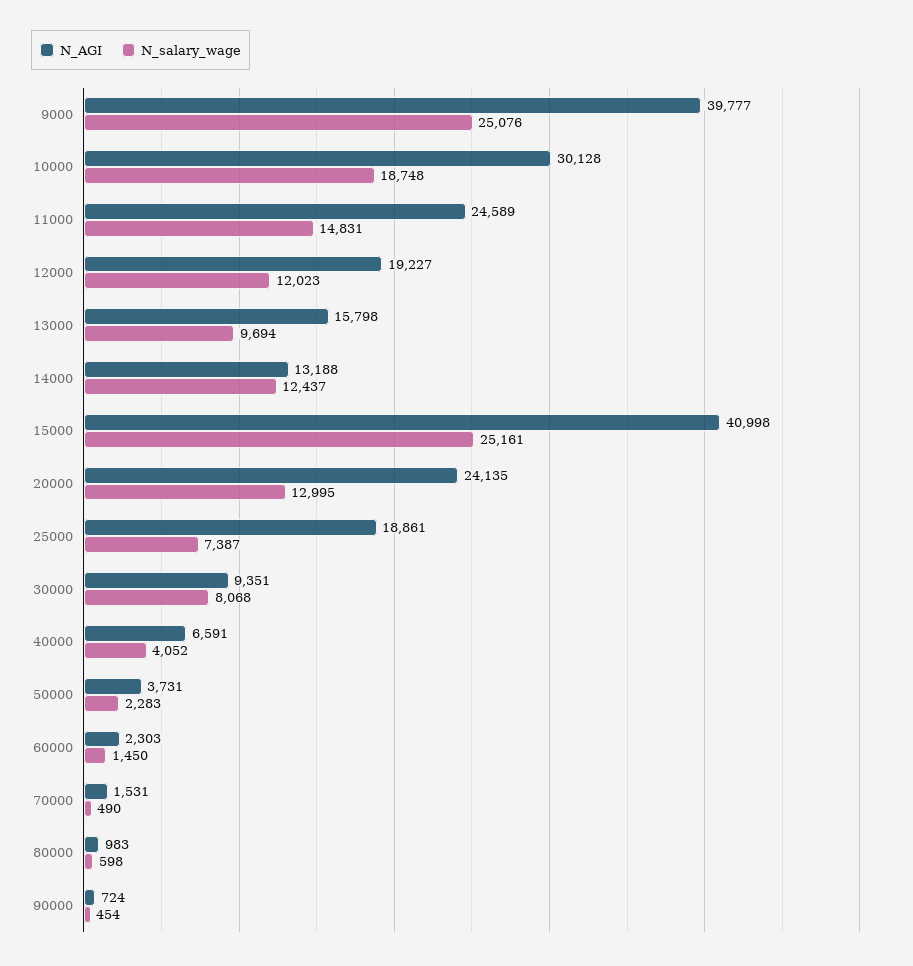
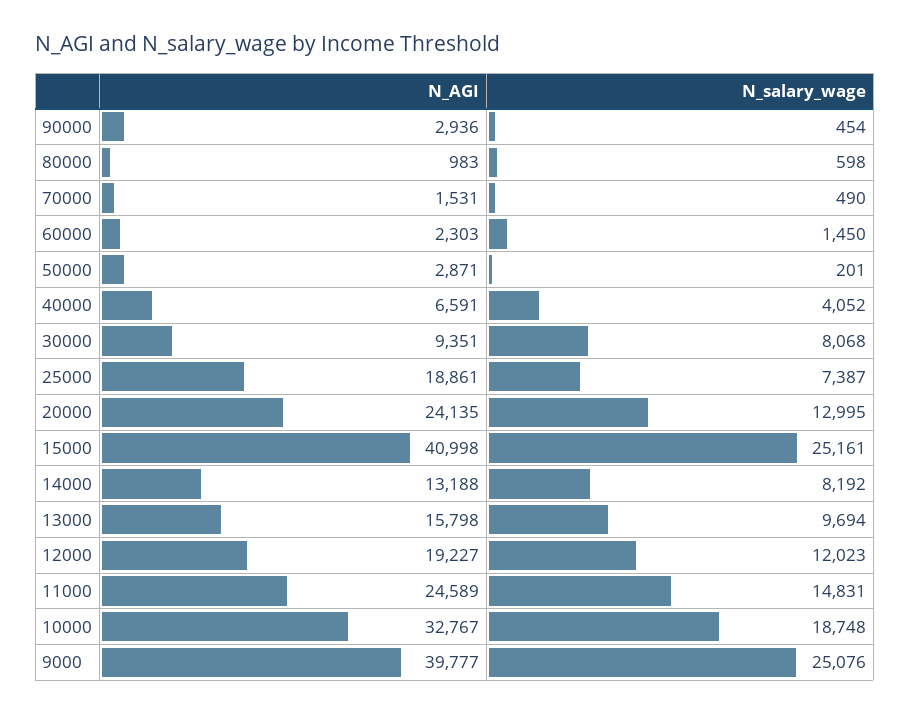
  {
    "N_AGI": {
      "9000": 39777,
-     "10000": 30128,
+     "10000": 32767,
      "11000": 24589,
      "12000": 19227,
      "13000": 15798,
      "14000": 13188,
      "15000": 40998,
      "20000": 24135,
      "25000": 18861,
      "30000": 9351,
      "40000": 6591,
-     "50000": 3731,
+     "50000": 2871,
      "60000": 2303,
      "70000": 1531,
      "80000": 983,
-     "90000": 724
+     "90000": 2936
    },
    "N_salary_wage": {
      "9000": 25076,
      "10000": 18748,
      "11000": 14831,
      "12000": 12023,
      "13000": 9694,
-     "14000": 12437,
+     "14000": 8192,
      "15000": 25161,
      "20000": 12995,
      "25000": 7387,
      "30000": 8068,
      "40000": 4052,
-     "50000": 2283,
+     "50000": 201,
      "60000": 1450,
      "70000": 490,
      "80000": 598,
      "90000": 454
    }
  }

